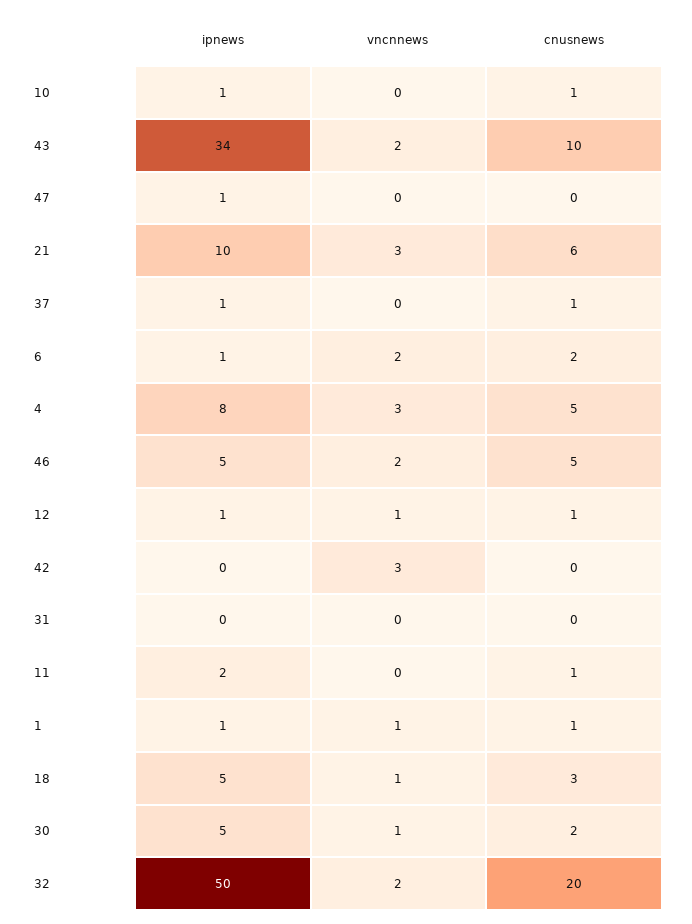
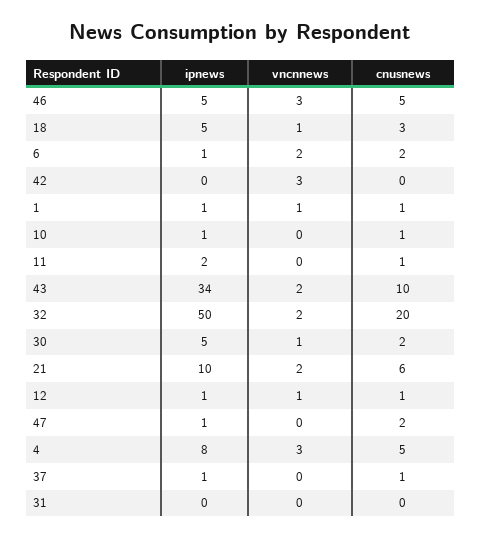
  {
    "ipnews": {
      "10": 1,
      "43": 34,
      "47": 1,
      "21": 10,
      "37": 1,
      "6": 1,
      "4": 8,
      "46": 5,
      "12": 1,
      "42": 0,
      "31": 0,
      "11": 2,
      "1": 1,
      "18": 5,
      "30": 5,
      "32": 50
    },
    "vncnnews": {
      "10": 0,
      "43": 2,
      "47": 0,
-     "21": 3,
+     "21": 2,
      "37": 0,
      "6": 2,
      "4": 3,
-     "46": 2,
+     "46": 3,
      "12": 1,
      "42": 3,
      "31": 0,
      "11": 0,
      "1": 1,
      "18": 1,
      "30": 1,
      "32": 2
    },
    "cnusnews": {
      "10": 1,
      "43": 10,
-     "47": 0,
+     "47": 2,
      "21": 6,
      "37": 1,
      "6": 2,
      "4": 5,
      "46": 5,
      "12": 1,
      "42": 0,
      "31": 0,
      "11": 1,
      "1": 1,
      "18": 3,
      "30": 2,
      "32": 20
    }
  }

